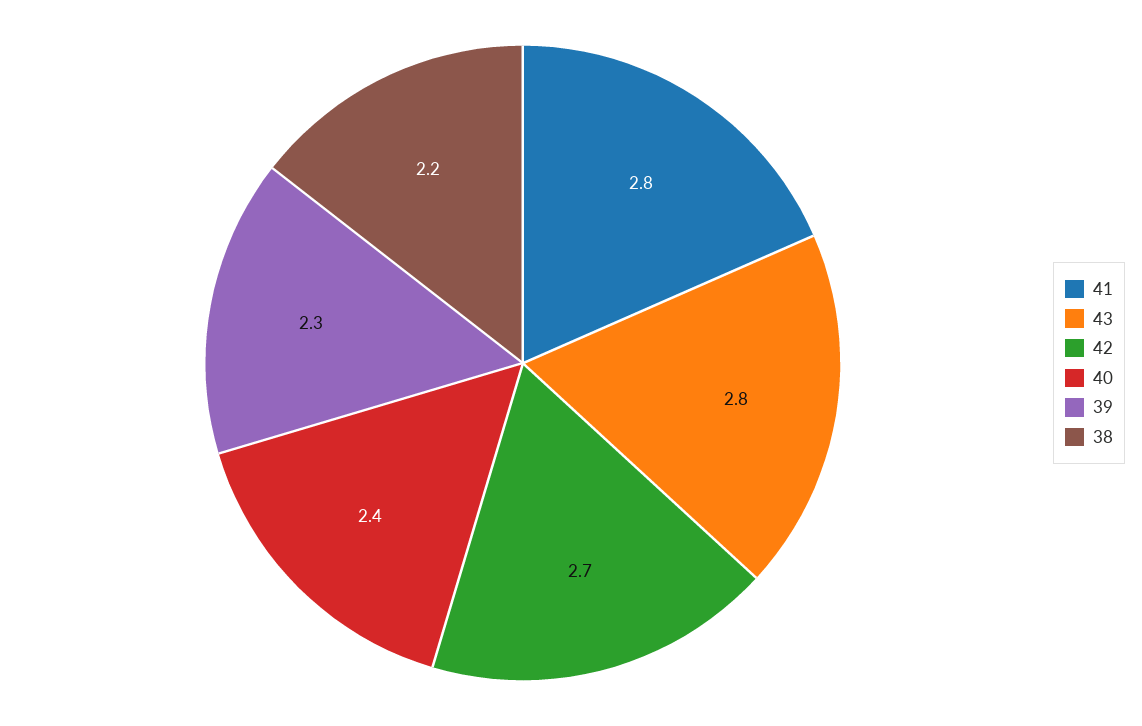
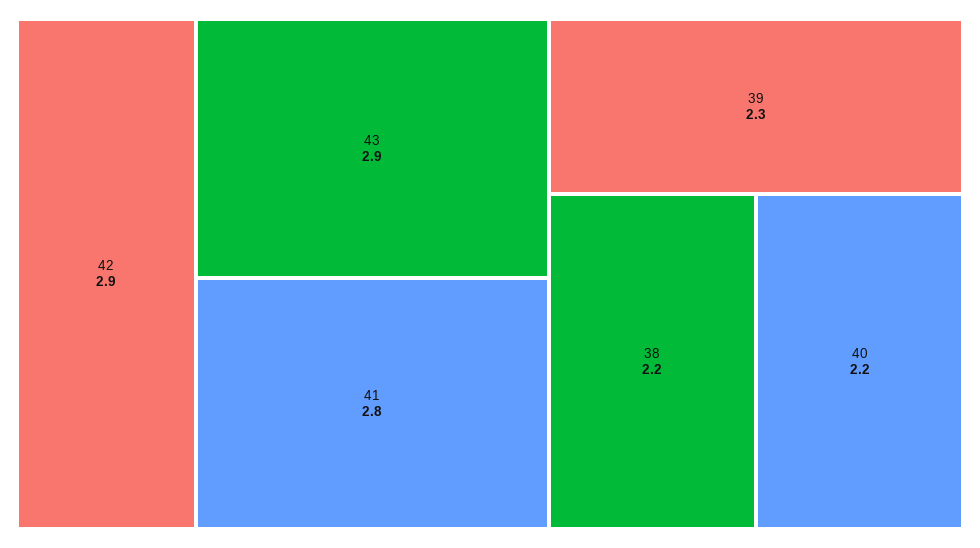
  {
    "41": 2.8,
-   "43": 2.8,
+   "43": 2.9,
-   "42": 2.7,
+   "42": 2.9,
-   "40": 2.4,
+   "40": 2.2,
    "39": 2.3,
    "38": 2.2
  }

